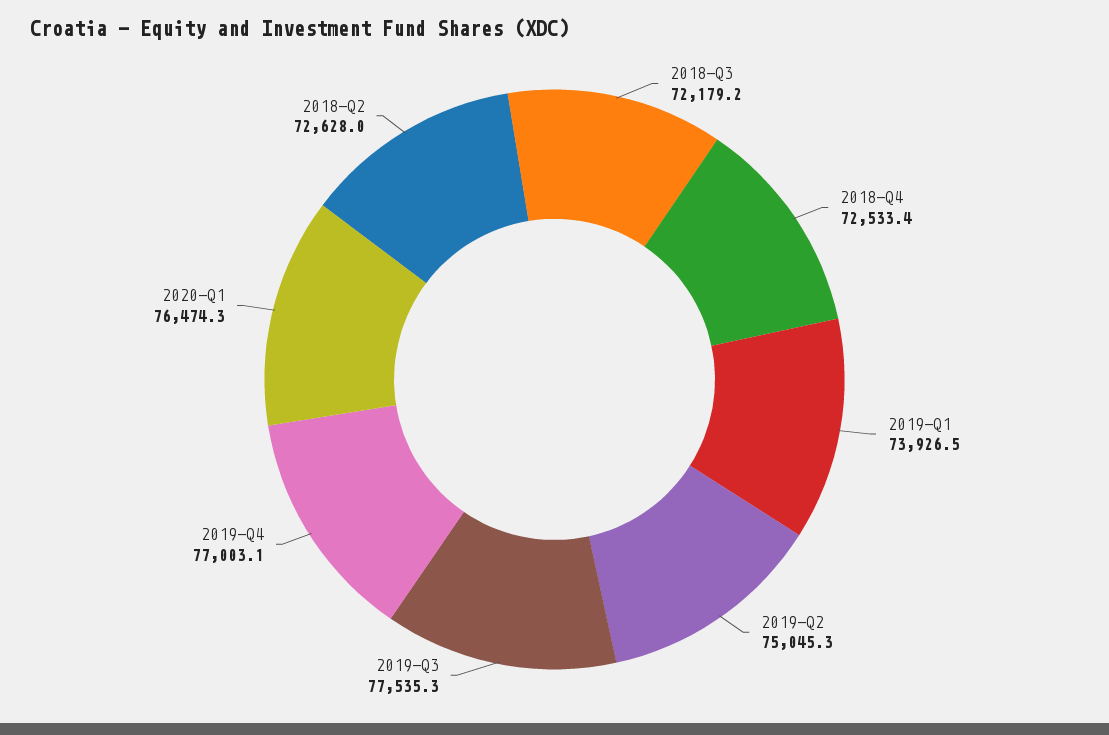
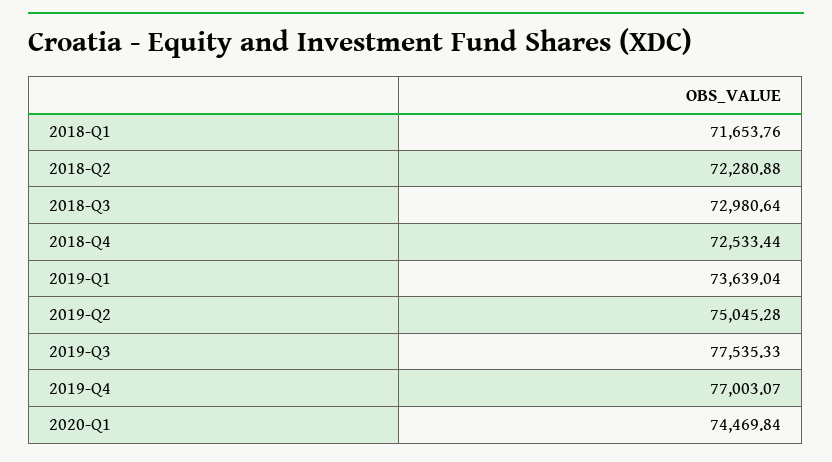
  {
-   "2018-Q3": 72179.2,
+   "2018-Q3": 72980.64,
    "2018-Q4": 72533.44,
-   "2019-Q1": 73926.5,
+   "2019-Q1": 73639.04,
    "2019-Q2": 75045.28,
    "2019-Q3": 77535.33,
    "2019-Q4": 77003.07,
-   "2020-Q1": 76474.3,
+   "2020-Q1": 74469.84,
-   "2018-Q2": 72628
+   "2018-Q2": 72280.88,
+   "2018-Q1": 71653.76
  }

